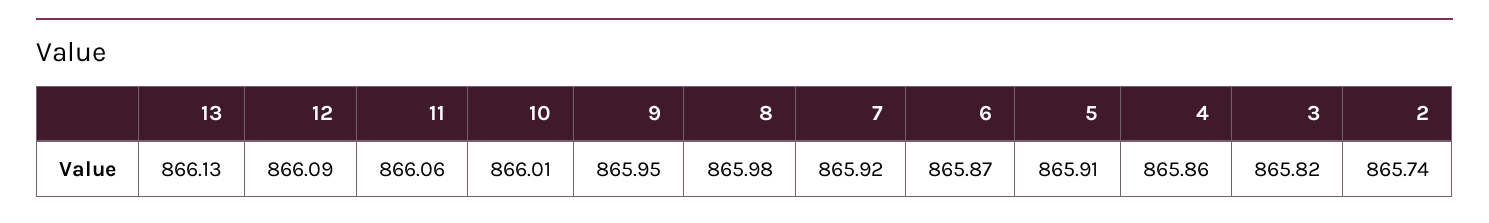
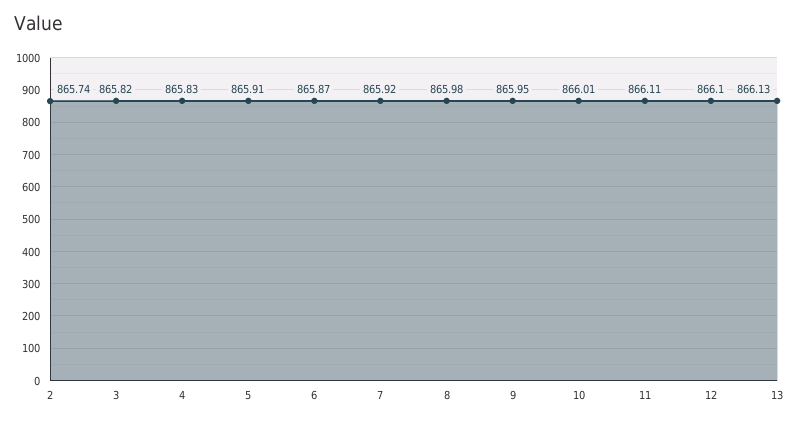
  {
    "13": 866.13,
-   "12": 866.09,
+   "12": 866.1,
-   "11": 866.06,
+   "11": 866.11,
    "10": 866.01,
    "9": 865.95,
    "8": 865.98,
    "7": 865.92,
    "6": 865.87,
    "5": 865.91,
-   "4": 865.86,
+   "4": 865.83,
    "3": 865.82,
    "2": 865.74
  }

